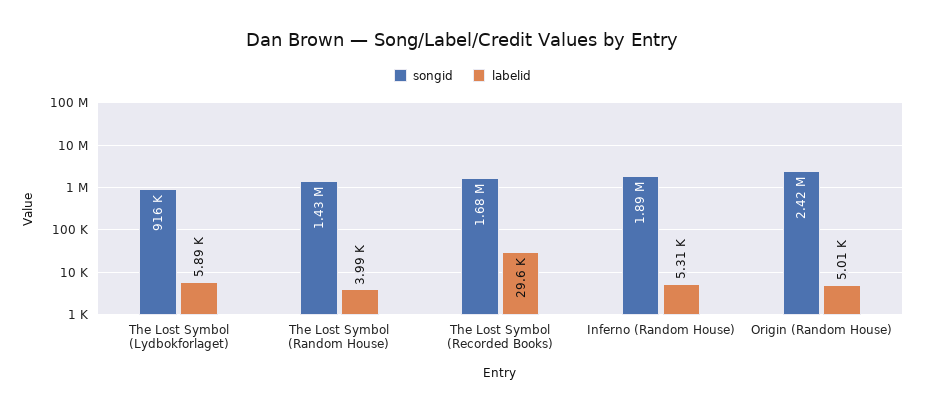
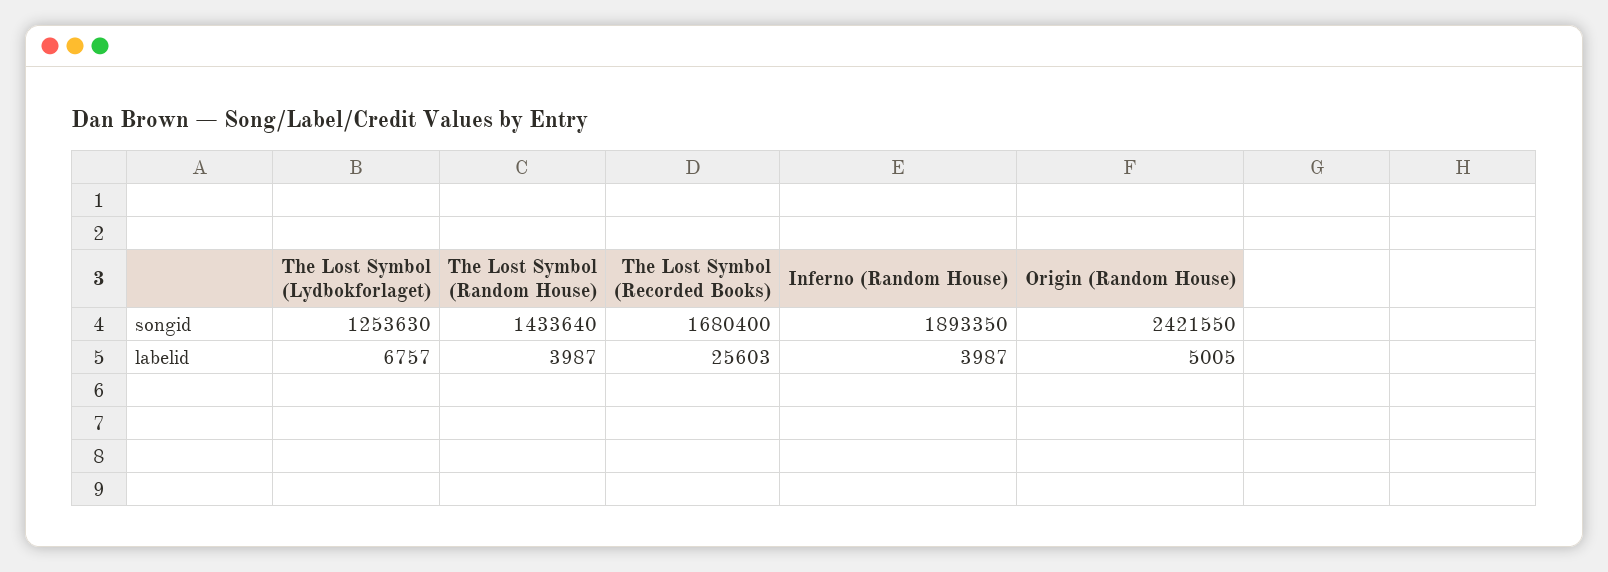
  {
    "songid": {
-     "The Lost Symbol (Lydbokforlaget)": 916000,
+     "The Lost Symbol (Lydbokforlaget)": 1253630,
      "The Lost Symbol (Random House)": 1433640,
      "The Lost Symbol (Recorded Books)": 1680400,
      "Inferno (Random House)": 1893350,
      "Origin (Random House)": 2421550
    },
    "labelid": {
-     "The Lost Symbol (Lydbokforlaget)": 5890,
+     "The Lost Symbol (Lydbokforlaget)": 6757,
      "The Lost Symbol (Random House)": 3987,
-     "The Lost Symbol (Recorded Books)": 29600,
+     "The Lost Symbol (Recorded Books)": 25603,
-     "Inferno (Random House)": 5310,
+     "Inferno (Random House)": 3987,
      "Origin (Random House)": 5005
    }
  }

